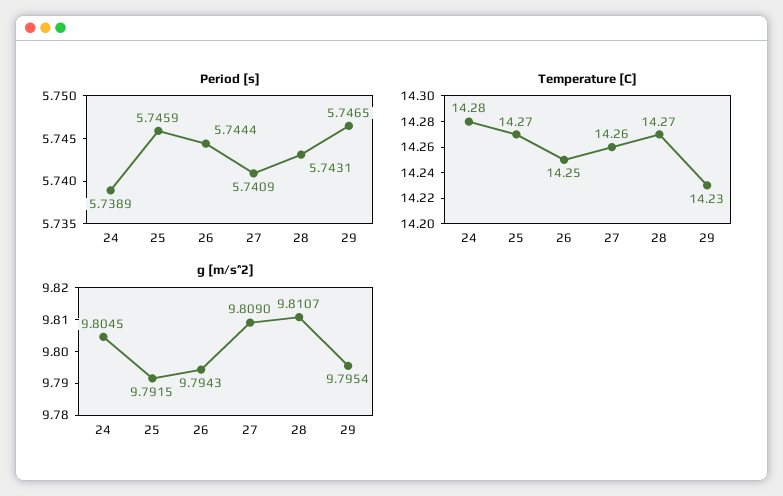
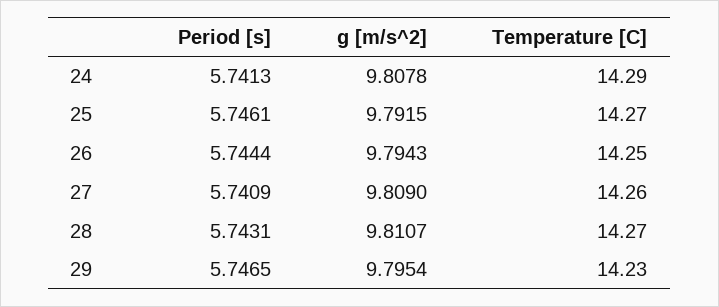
  {
    "Period [s]": {
-     "24": 5.7389,
+     "24": 5.7413,
-     "25": 5.7459,
+     "25": 5.7461,
      "26": 5.7444,
      "27": 5.7409,
      "28": 5.7431,
      "29": 5.7465
    },
    "Temperature [C]": {
-     "24": 14.28,
+     "24": 14.29,
      "25": 14.27,
      "26": 14.25,
      "27": 14.26,
      "28": 14.27,
      "29": 14.23
    },
    "g [m/s^2]": {
-     "24": 9.8045,
+     "24": 9.8078,
      "25": 9.7915,
      "26": 9.7943,
      "27": 9.809,
      "28": 9.8107,
      "29": 9.7954
    }
  }

